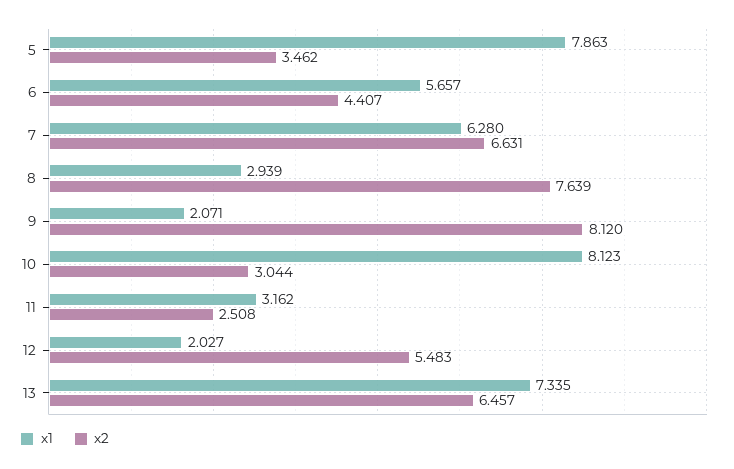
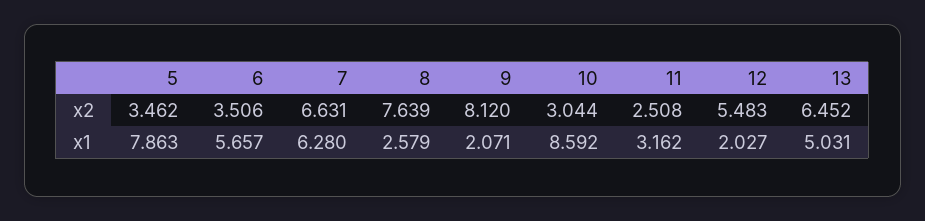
  {
    "x1": {
      "5": 7.863,
      "6": 5.657,
      "7": 6.28,
-     "8": 2.939,
+     "8": 2.579,
      "9": 2.071,
-     "10": 8.123,
+     "10": 8.592,
      "11": 3.162,
      "12": 2.027,
-     "13": 7.335
+     "13": 5.031
    },
    "x2": {
      "5": 3.462,
-     "6": 4.407,
+     "6": 3.506,
      "7": 6.631,
      "8": 7.639,
      "9": 8.12,
      "10": 3.044,
      "11": 2.508,
      "12": 5.483,
-     "13": 6.457
+     "13": 6.452
    }
  }

